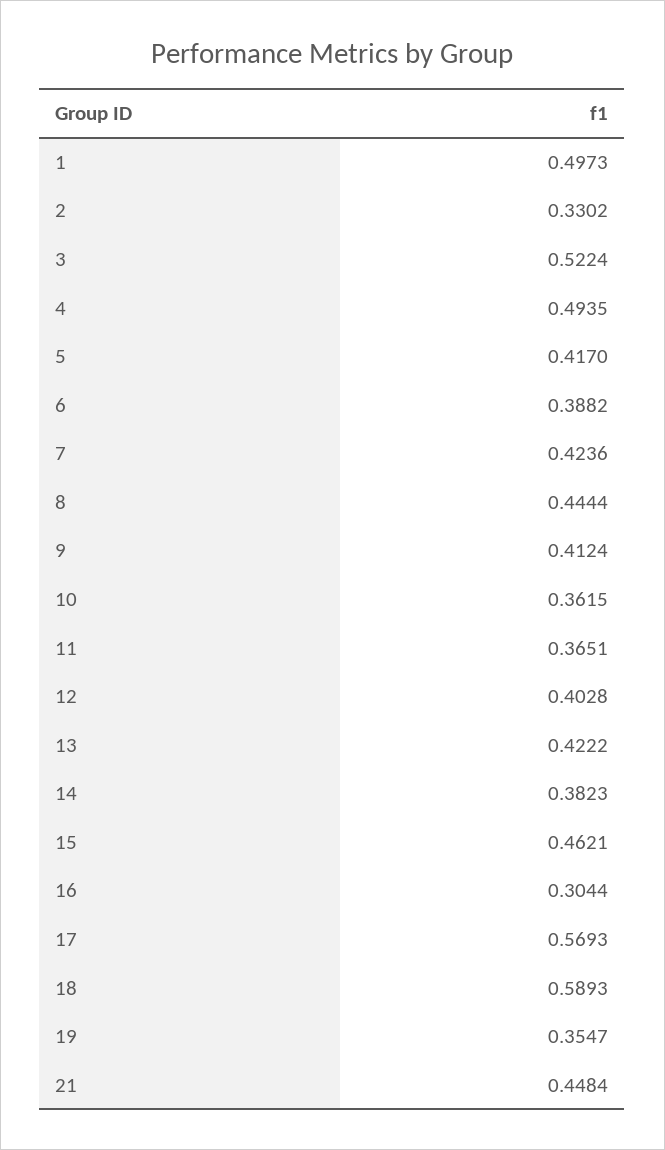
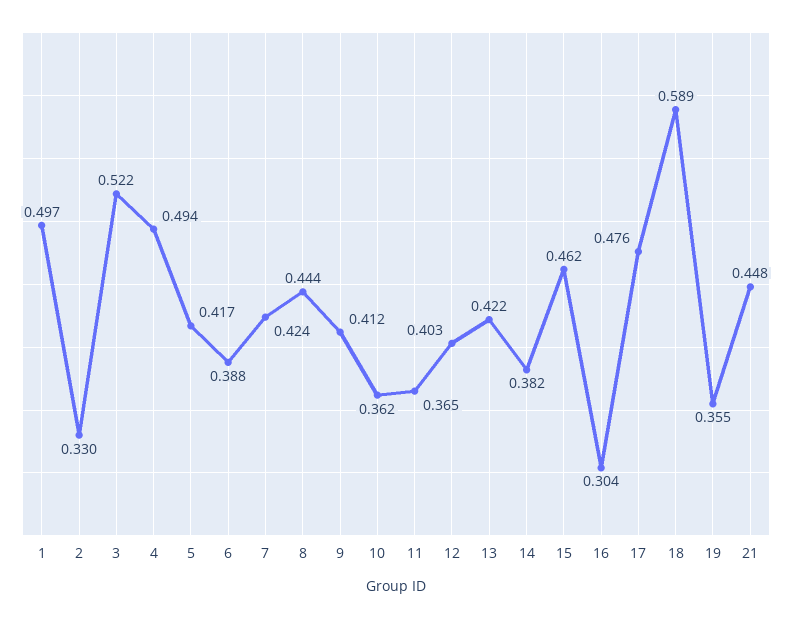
  {
    "1": 0.4973,
    "2": 0.3302,
    "3": 0.5224,
    "4": 0.4935,
    "5": 0.417,
    "6": 0.3882,
    "7": 0.4236,
    "8": 0.4444,
    "9": 0.4124,
    "10": 0.3615,
    "11": 0.3651,
    "12": 0.4028,
    "13": 0.4222,
    "14": 0.3823,
    "15": 0.4621,
    "16": 0.3044,
-   "17": 0.5693,
+   "17": 0.476,
    "18": 0.5893,
    "19": 0.3547,
    "21": 0.4484
  }

